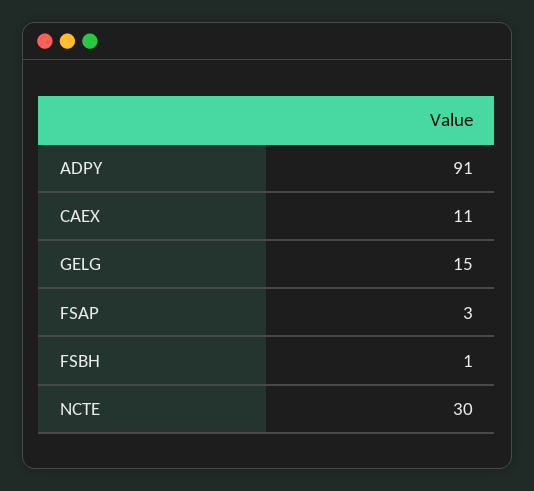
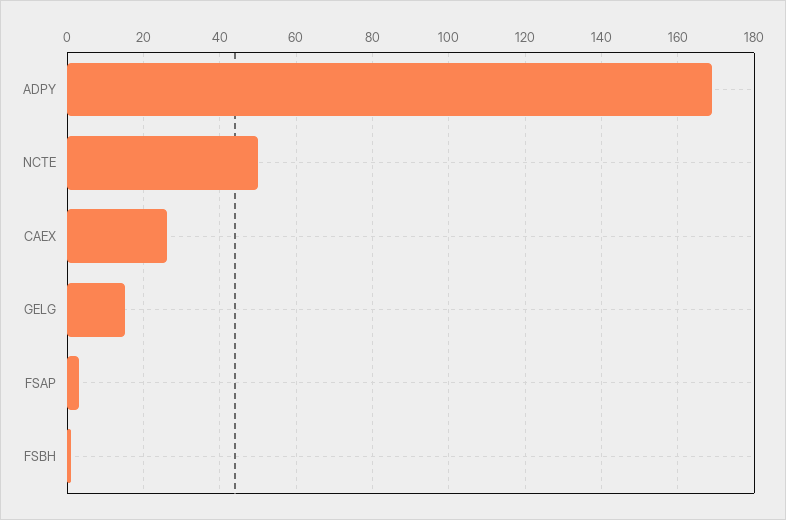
  {
-   "ADPY": 91,
+   "ADPY": 170,
-   "CAEX": 11,
+   "CAEX": 25,
    "GELG": 15,
    "FSAP": 3,
    "FSBH": 1,
-   "NCTE": 30
+   "NCTE": 50
  }

